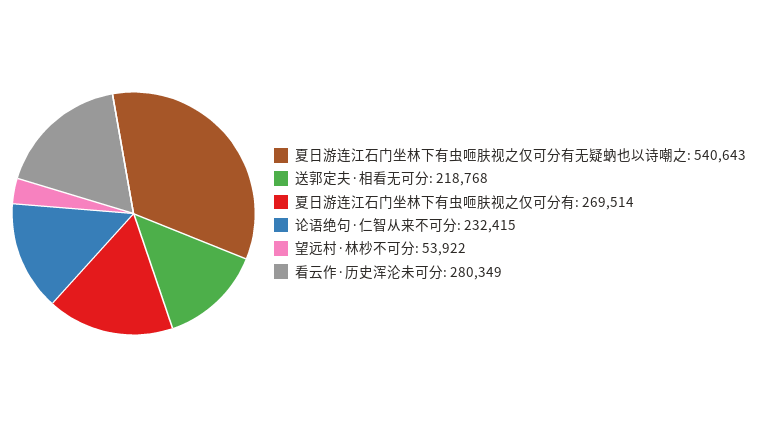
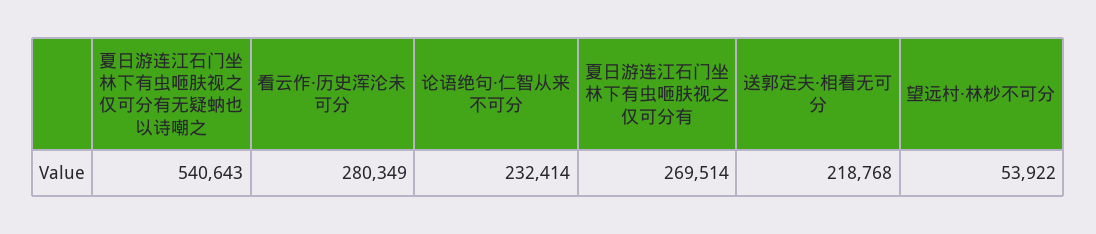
  {
    "夏日游连江石门坐林下有虫咂肤视之仅可分有无疑蚋也以诗嘲之": 540643,
    "送郭定夫·相看无可分": 218768,
    "夏日游连江石门坐林下有虫咂肤视之仅可分有": 269514,
-   "论语绝句·仁智从来不可分": 232415,
+   "论语绝句·仁智从来不可分": 232414,
    "望远村·林杪不可分": 53922,
    "看云作·历史浑沦未可分": 280349
  }

